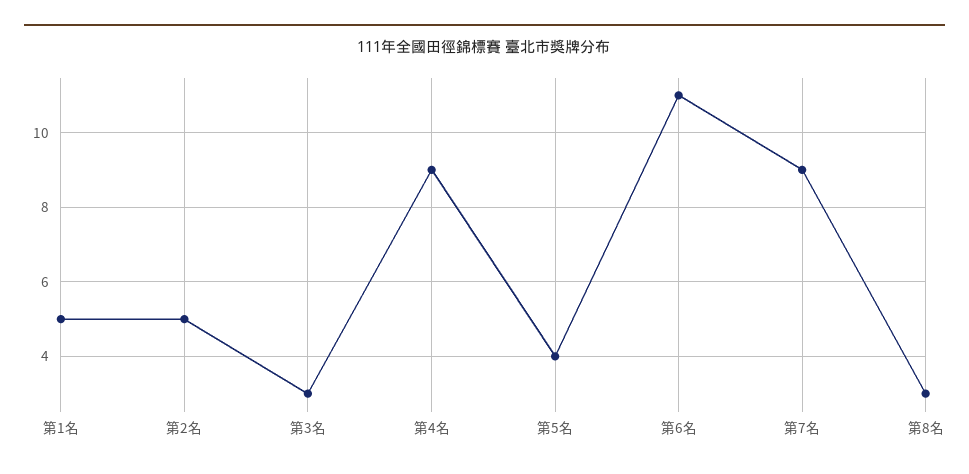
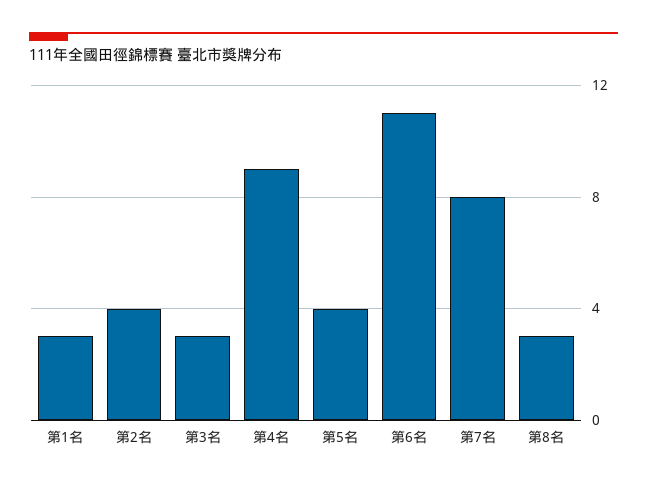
  {
-   "第1名": 5,
+   "第1名": 3,
-   "第2名": 5,
+   "第2名": 4,
    "第3名": 3,
    "第4名": 9,
    "第5名": 4,
    "第6名": 11,
-   "第7名": 9,
+   "第7名": 8,
    "第8名": 3
  }

